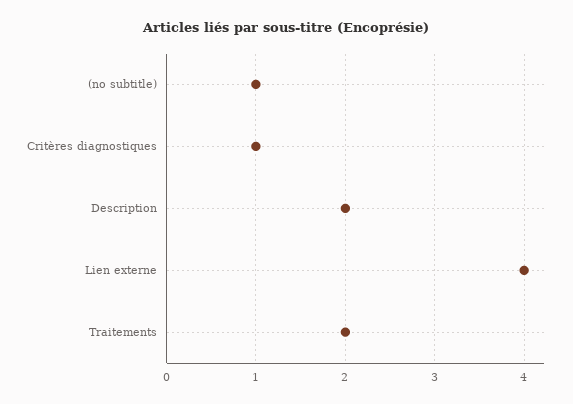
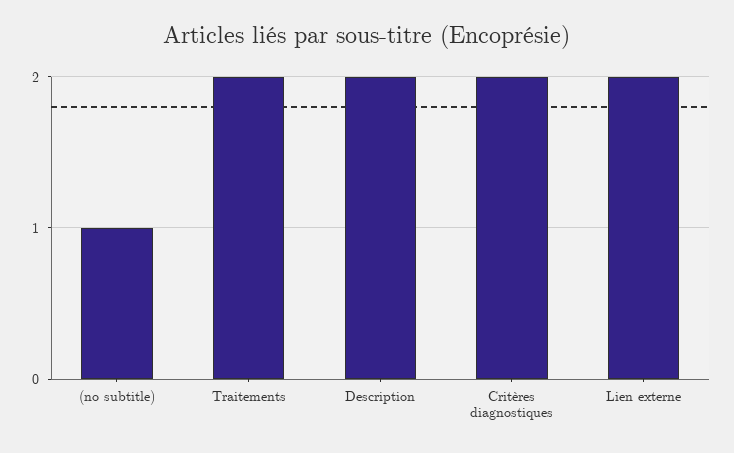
  {
    "(no subtitle)": 1,
-   "Critères diagnostiques": 1,
+   "Critères diagnostiques": 2,
    "Description": 2,
-   "Lien externe": 4,
+   "Lien externe": 2,
    "Traitements": 2
  }

